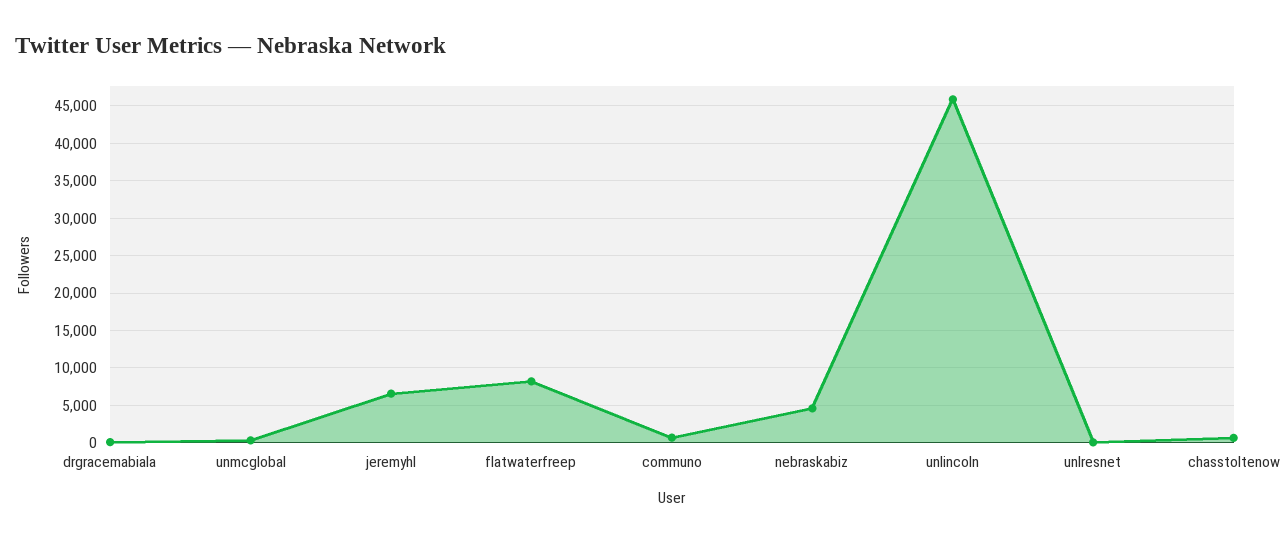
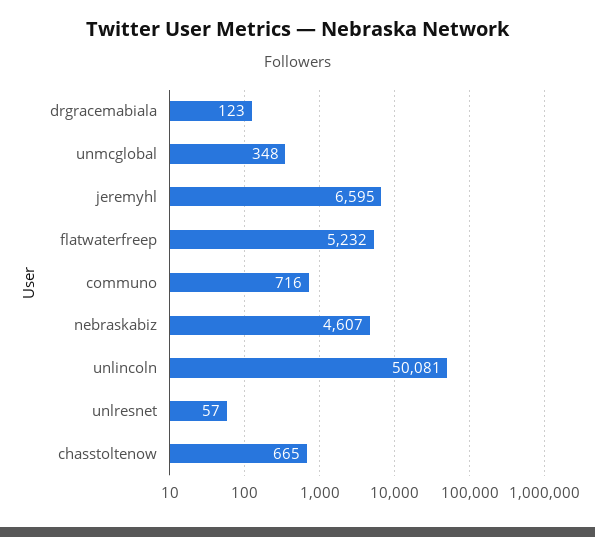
  {
    "drgracemabiala": 123,
    "unmcglobal": 348,
    "jeremyhl": 6595,
-   "flatwaterfreep": 8000,
+   "flatwaterfreep": 5232,
    "communo": 716,
    "nebraskabiz": 4607,
-   "unlincoln": 46000,
+   "unlincoln": 50081,
    "unlresnet": 57,
    "chasstoltenow": 665
  }

